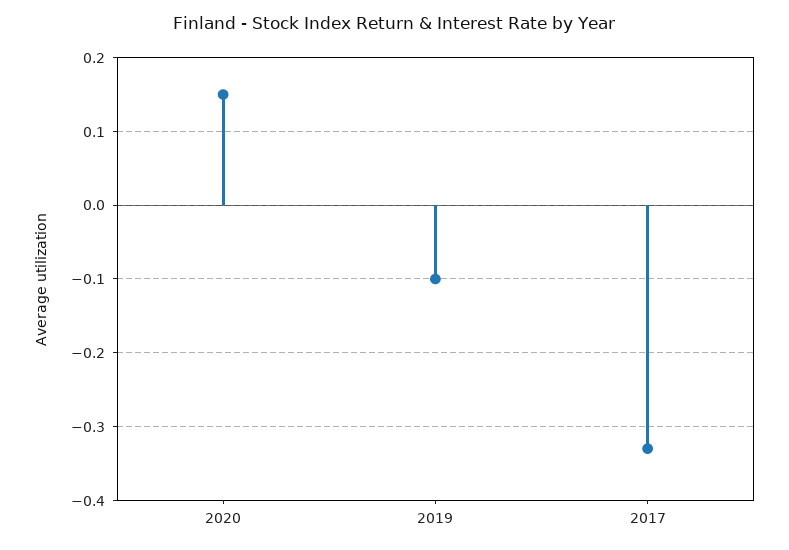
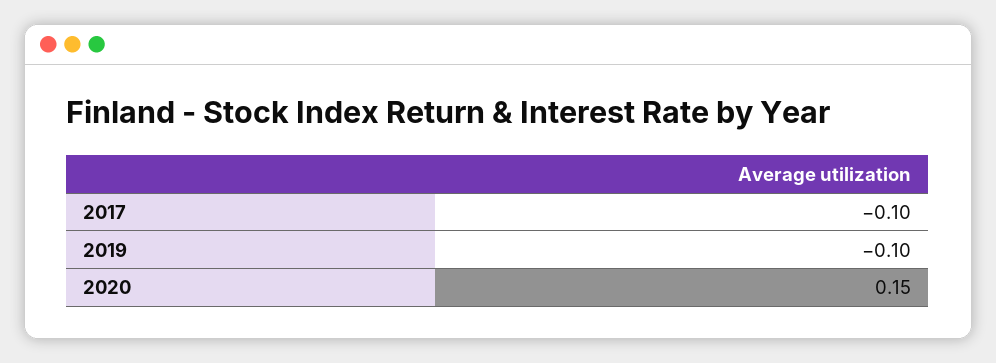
  {
    "2020": 0.15,
    "2019": -0.1,
-   "2017": -0.33
+   "2017": -0.1
  }

